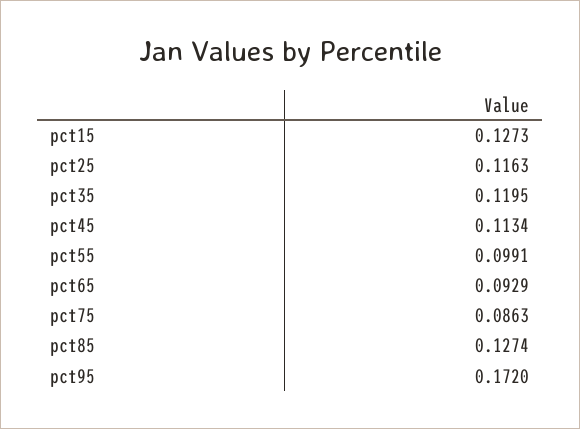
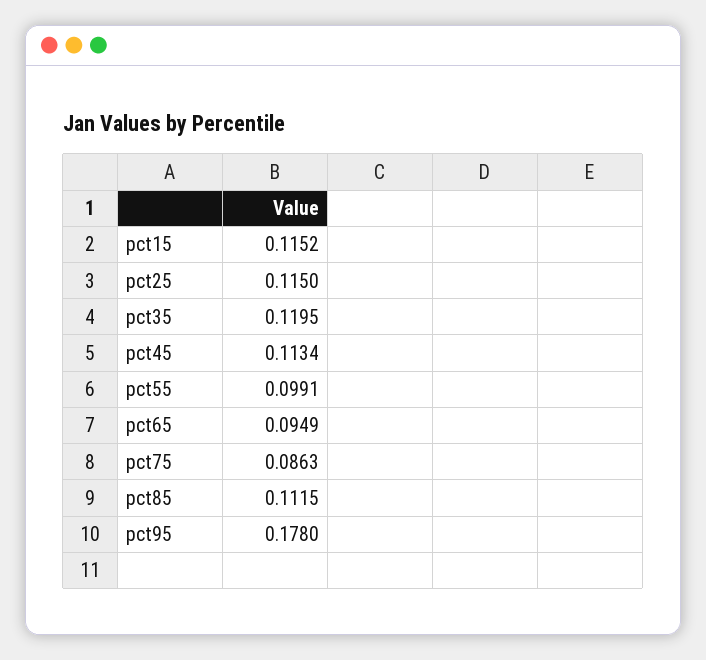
  {
-   "pct15": 0.1273,
+   "pct15": 0.1152,
-   "pct25": 0.1163,
+   "pct25": 0.115,
    "pct35": 0.1195,
    "pct45": 0.1134,
    "pct55": 0.0991,
-   "pct65": 0.0929,
+   "pct65": 0.0949,
    "pct75": 0.0863,
-   "pct85": 0.1274,
+   "pct85": 0.1115,
-   "pct95": 0.172
+   "pct95": 0.178
  }

